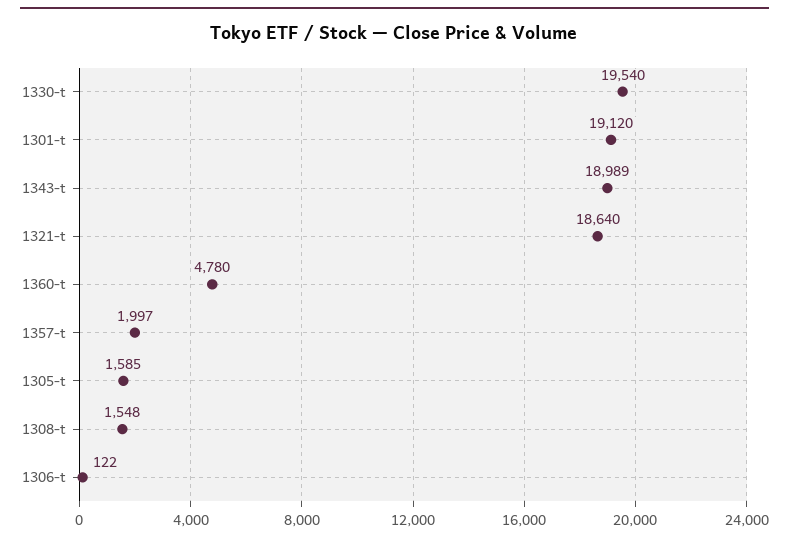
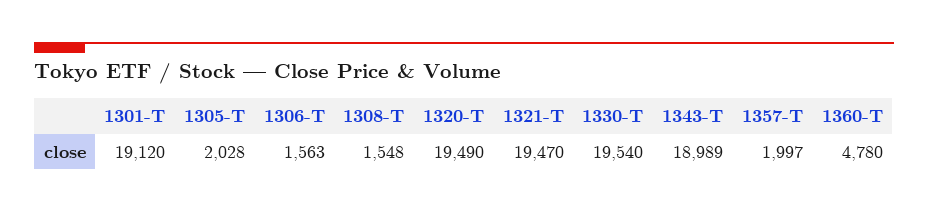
  {
    "1330-t": 19540,
    "1301-t": 19120,
    "1343-t": 18989,
-   "1321-t": 18640,
+   "1321-t": 19470,
    "1360-t": 4780,
    "1357-t": 1997,
-   "1305-t": 1585,
+   "1305-t": 2028,
    "1308-t": 1548,
-   "1306-t": 122
+   "1306-t": 1563,
+   "1320-T": 19490
  }

